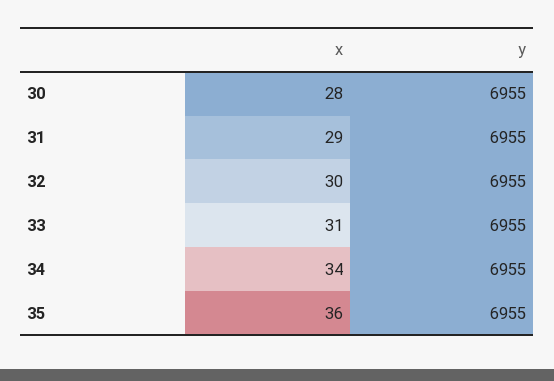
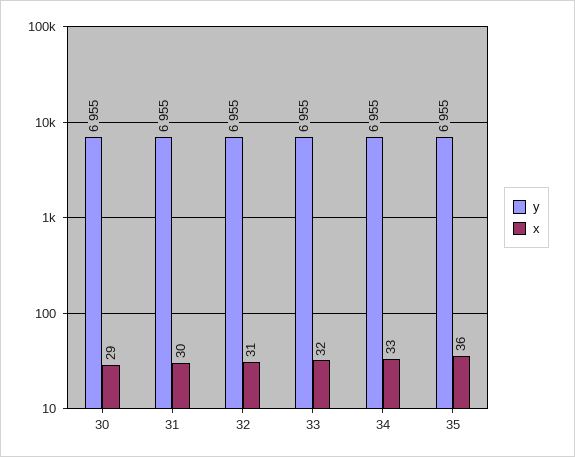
  {
    "x": {
-     "30": 28,
+     "30": 29,
-     "31": 29,
+     "31": 30,
-     "32": 30,
+     "32": 31,
-     "33": 31,
+     "33": 32,
-     "34": 34,
+     "34": 33,
      "35": 36
    },
    "y": {
      "30": 6955,
      "31": 6955,
      "32": 6955,
      "33": 6955,
      "34": 6955,
      "35": 6955
    }
  }

